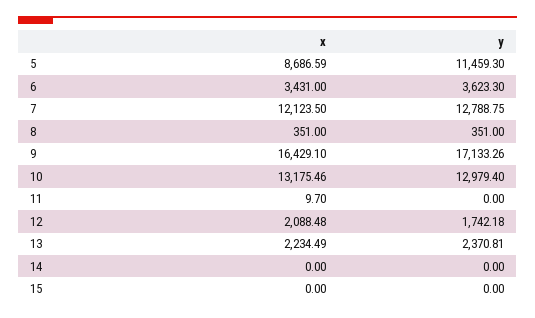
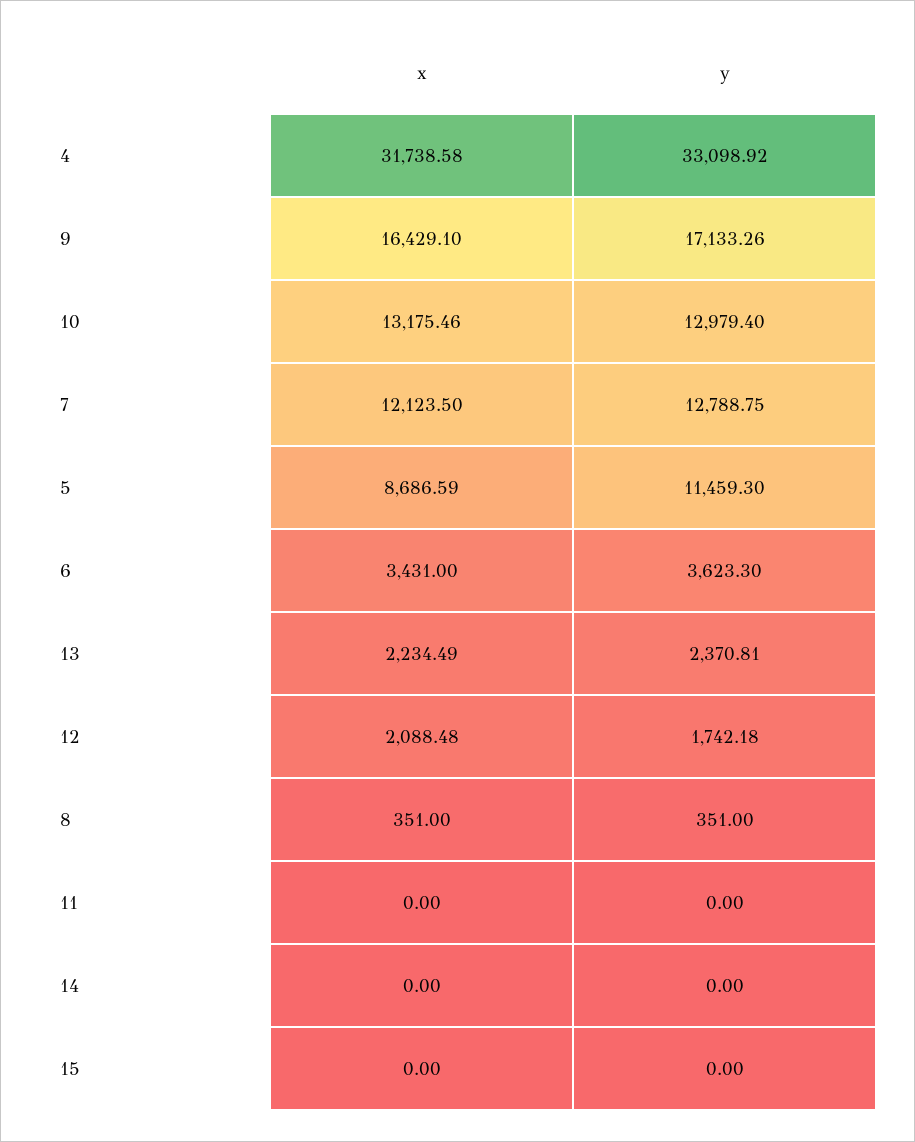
  {
    "x": {
      "5": 8686.59,
      "6": 3431,
      "7": 12123.5,
      "8": 351,
      "9": 16429.1,
      "10": 13175.46,
-     "11": 9.7,
+     "11": 0,
      "12": 2088.48,
      "13": 2234.49,
      "14": 0,
-     "15": 0
+     "15": 0,
+     "4": 31738.58
    },
    "y": {
      "5": 11459.3,
      "6": 3623.3,
      "7": 12788.75,
      "8": 351,
      "9": 17133.26,
      "10": 12979.4,
      "11": 0,
      "12": 1742.18,
      "13": 2370.81,
      "14": 0,
-     "15": 0
+     "15": 0,
+     "4": 33098.92
    }
  }

